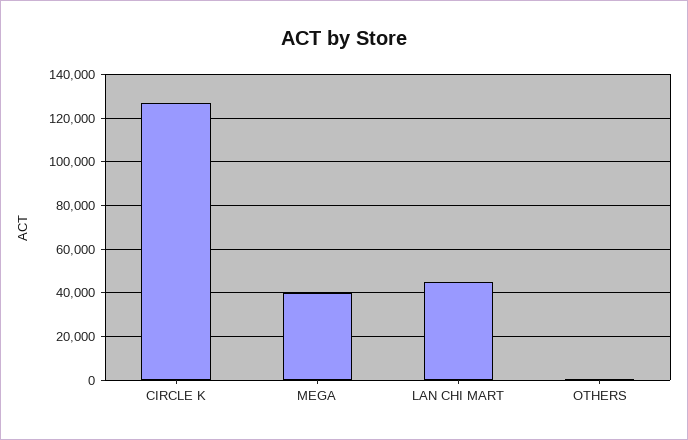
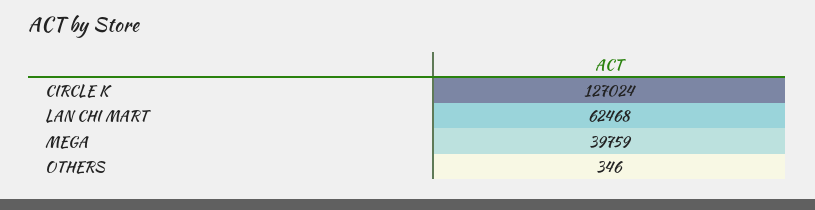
  {
    "CIRCLE K": 127024,
    "MEGA": 39759,
-   "LAN CHI MART": 45000,
+   "LAN CHI MART": 62468,
    "OTHERS": 346
  }

